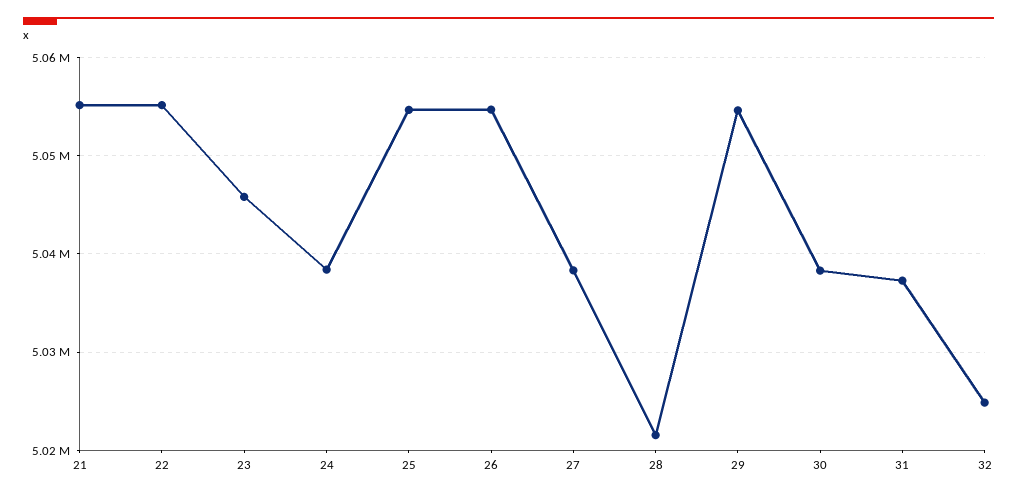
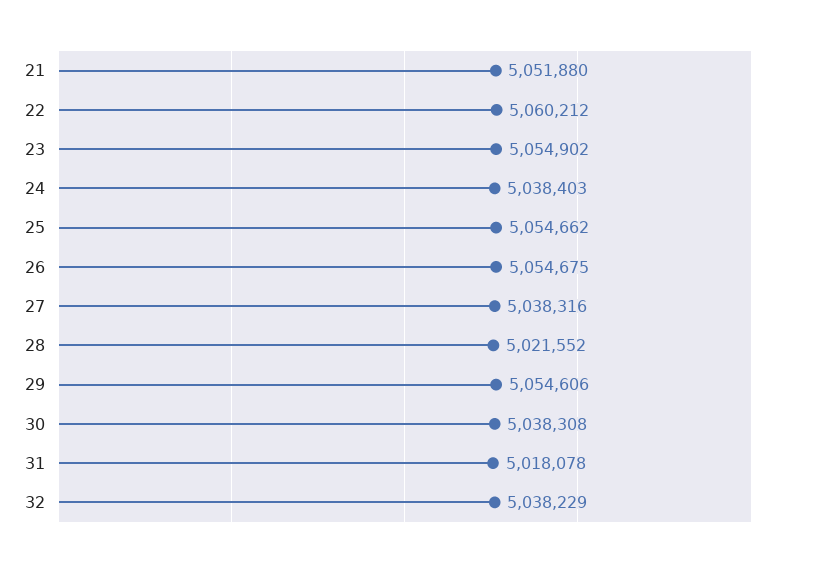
  {
-   "21": 5055000,
+   "21": 5051880,
-   "22": 5055000,
+   "22": 5060212,
-   "23": 5046000,
+   "23": 5054902,
    "24": 5038403,
    "25": 5054662,
    "26": 5054675,
    "27": 5038316,
    "28": 5021552,
    "29": 5054606,
    "30": 5038308,
-   "31": 5037000,
+   "31": 5018078,
-   "32": 5025000
+   "32": 5038229
  }

